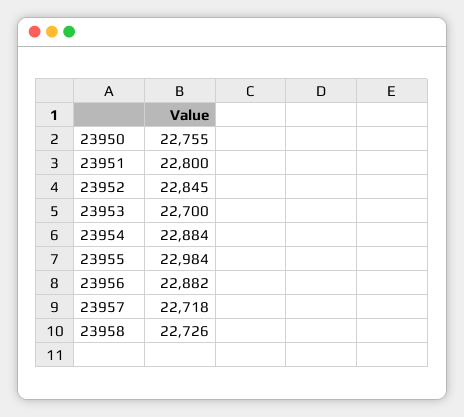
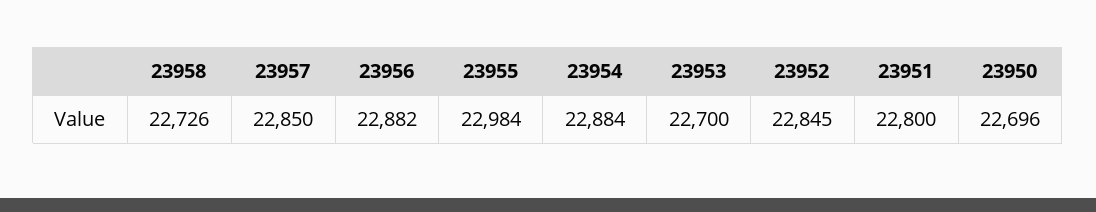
  {
-   "23950": 22755,
+   "23950": 22696,
    "23951": 22800,
    "23952": 22845,
    "23953": 22700,
    "23954": 22884,
    "23955": 22984,
    "23956": 22882,
-   "23957": 22718,
+   "23957": 22850,
    "23958": 22726
  }

